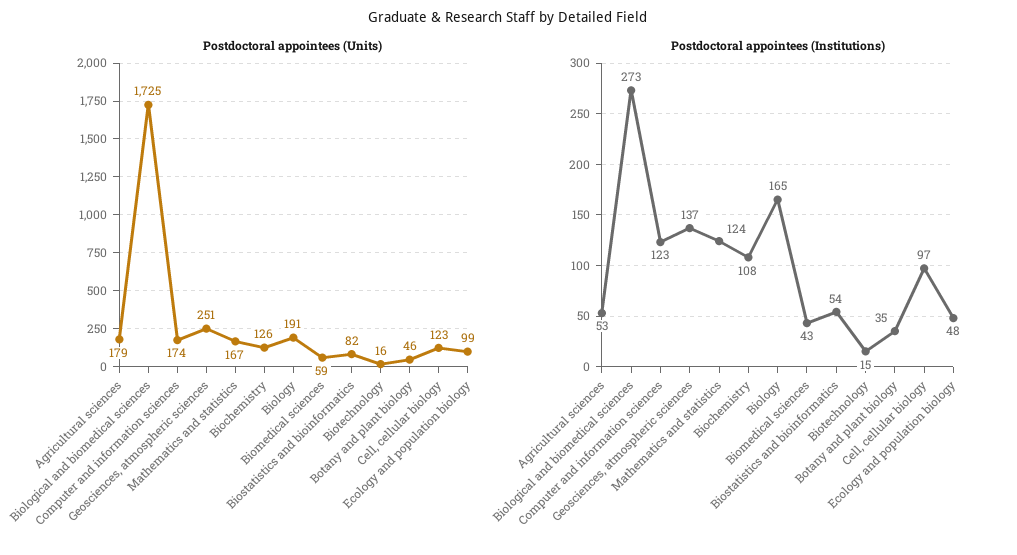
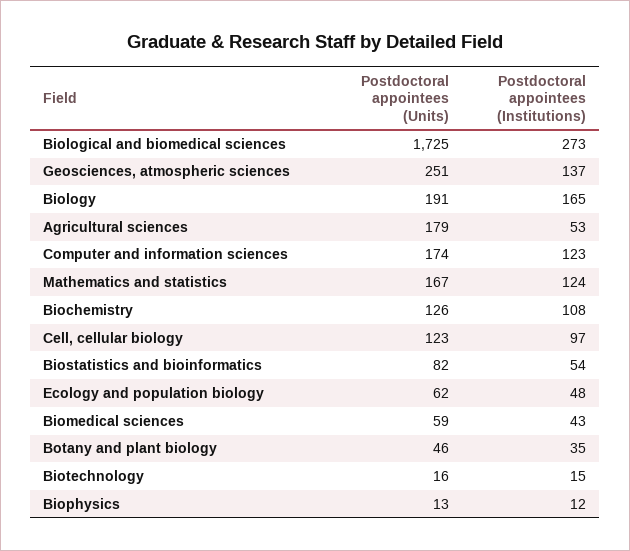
  {
    "Postdoctoral appointees (Units)": {
      "Agricultural sciences": 179,
      "Biological and biomedical sciences": 1725,
      "Computer and information sciences": 174,
      "Geosciences, atmospheric sciences": 251,
      "Mathematics and statistics": 167,
      "Biochemistry": 126,
      "Biology": 191,
      "Biomedical sciences": 59,
      "Biostatistics and bioinformatics": 82,
      "Biotechnology": 16,
      "Botany and plant biology": 46,
      "Cell, cellular biology": 123,
-     "Ecology and population biology": 99
+     "Ecology and population biology": 62,
+     "Biophysics": 13
    },
    "Postdoctoral appointees (Institutions)": {
      "Agricultural sciences": 53,
      "Biological and biomedical sciences": 273,
      "Computer and information sciences": 123,
      "Geosciences, atmospheric sciences": 137,
      "Mathematics and statistics": 124,
      "Biochemistry": 108,
      "Biology": 165,
      "Biomedical sciences": 43,
      "Biostatistics and bioinformatics": 54,
      "Biotechnology": 15,
      "Botany and plant biology": 35,
      "Cell, cellular biology": 97,
-     "Ecology and population biology": 48
+     "Ecology and population biology": 48,
+     "Biophysics": 12
    }
  }

